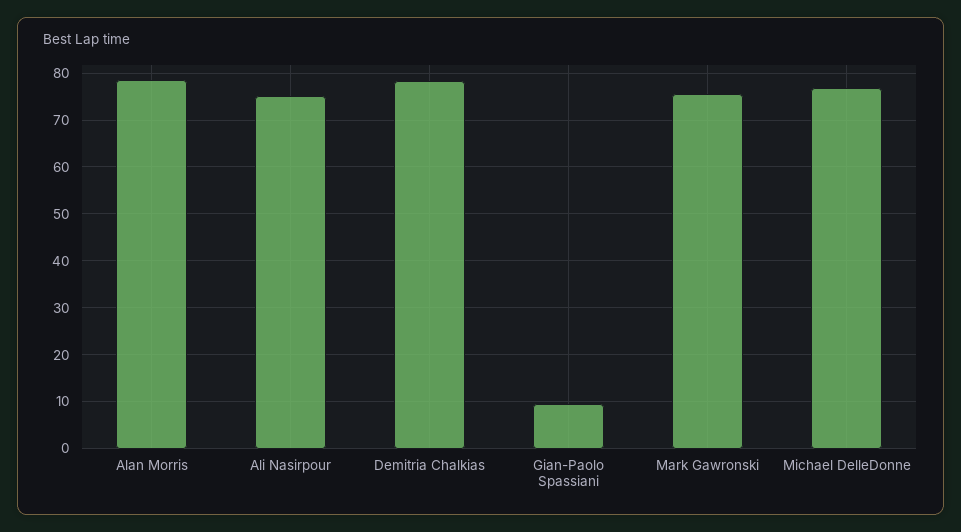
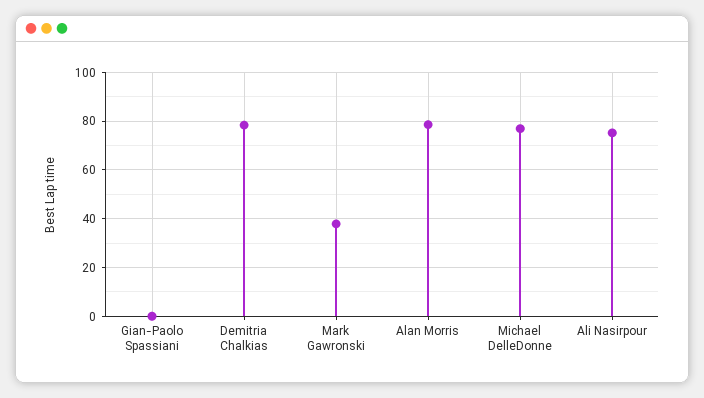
  {
    "Alan Morris": 78,
    "Ali Nasirpour": 76,
    "Demitria Chalkias": 78,
-   "Gian-Paolo Spassiani": 10,
+   "Gian-Paolo Spassiani": 0,
-   "Mark Gawronski": 76,
+   "Mark Gawronski": 37.5,
    "Michael DelleDonne": 76
  }

